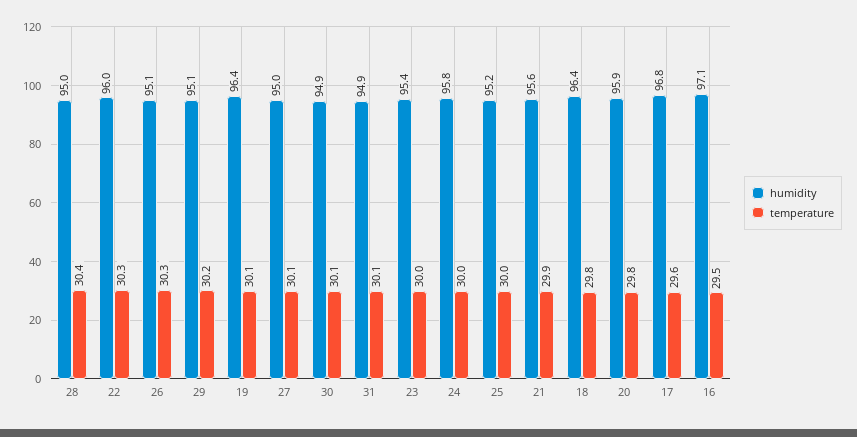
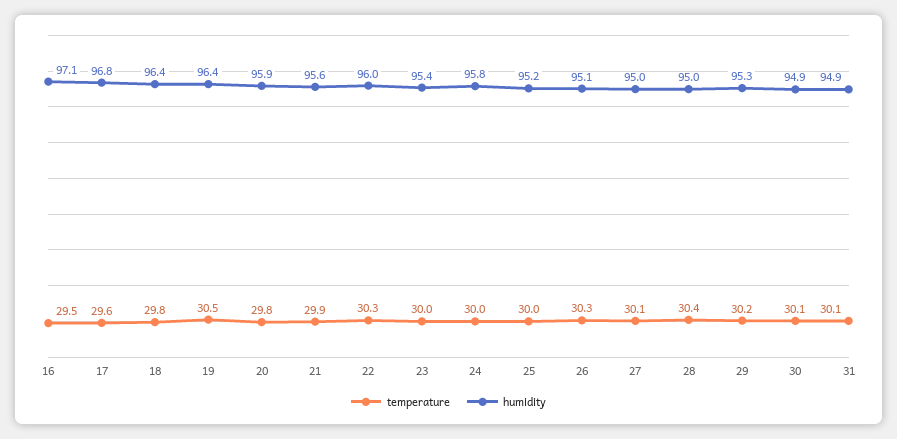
  {
    "humidity": {
      "28": 95,
      "22": 96,
      "26": 95.1,
-     "29": 95.1,
+     "29": 95.3,
      "19": 96.4,
      "27": 95,
      "30": 94.9,
      "31": 94.9,
      "23": 95.4,
      "24": 95.8,
      "25": 95.2,
      "21": 95.6,
      "18": 96.4,
      "20": 95.9,
      "17": 96.8,
      "16": 97.1
    },
    "temperature": {
      "28": 30.4,
      "22": 30.3,
      "26": 30.3,
      "29": 30.2,
-     "19": 30.1,
+     "19": 30.5,
      "27": 30.1,
      "30": 30.1,
      "31": 30.1,
      "23": 30,
      "24": 30,
      "25": 30,
      "21": 29.9,
      "18": 29.8,
      "20": 29.8,
      "17": 29.6,
      "16": 29.5
    }
  }

